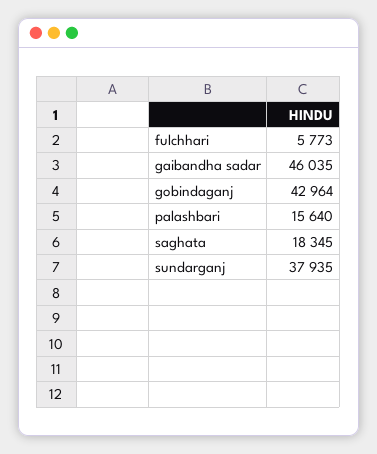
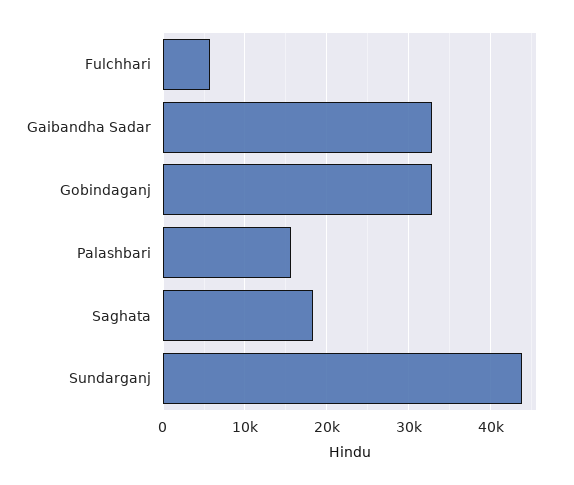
  {
    "fulchhari": 5773,
-   "gaibandha sadar": 46035,
+   "gaibandha sadar": 33000,
-   "gobindaganj": 42964,
+   "gobindaganj": 33000,
    "palashbari": 15640,
    "saghata": 18345,
-   "sundarganj": 37935
+   "sundarganj": 44000
  }

